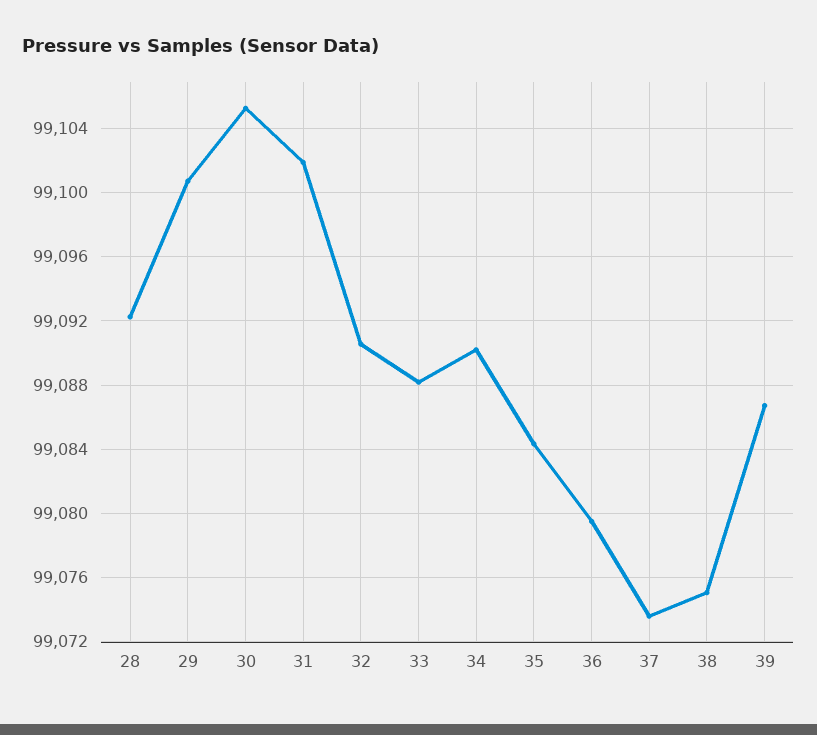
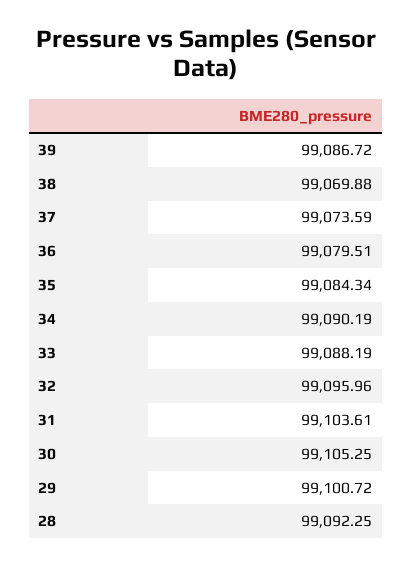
  {
    "28": 99092.25,
    "29": 99100.72,
    "30": 99105.25,
-   "31": 99102,
+   "31": 99103.61,
-   "32": 99090.5,
+   "32": 99095.96,
    "33": 99088.19,
    "34": 99090.19,
    "35": 99084.34,
    "36": 99079.51,
    "37": 99073.59,
-   "38": 99075,
+   "38": 99069.88,
    "39": 99086.72
  }

